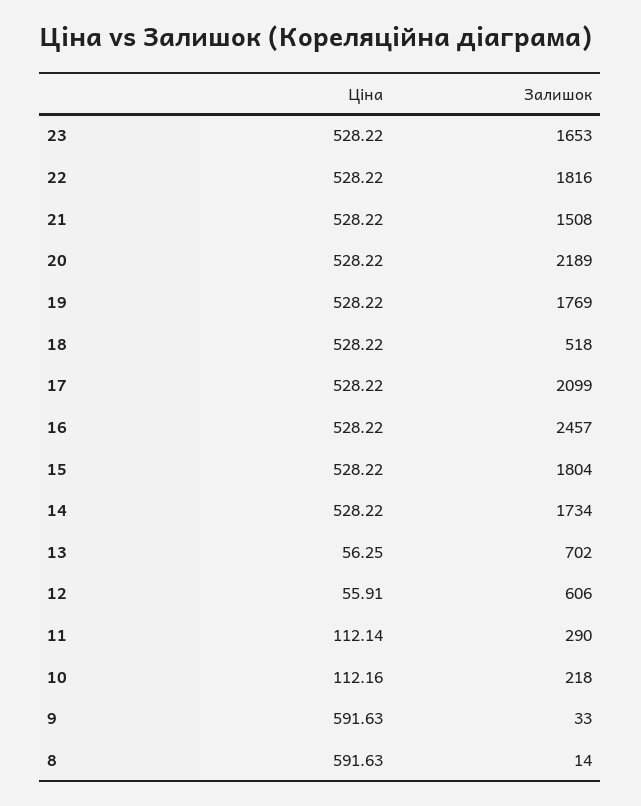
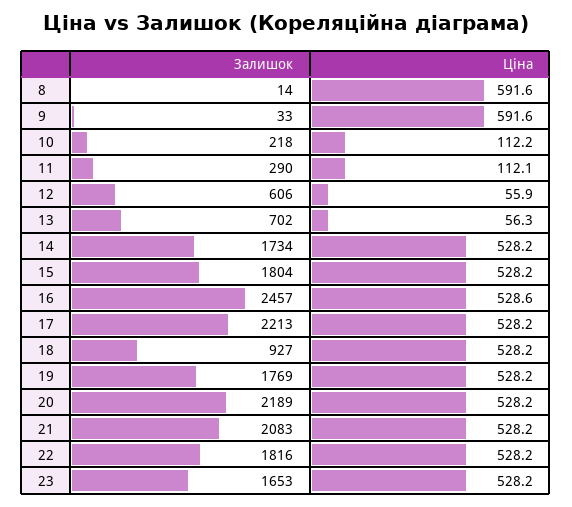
  {
    "Ціна": {
      "23": 528.22,
      "22": 528.22,
      "21": 528.22,
      "20": 528.22,
      "19": 528.22,
      "18": 528.22,
      "17": 528.22,
-     "16": 528.22,
+     "16": 528.6,
      "15": 528.22,
      "14": 528.22,
      "13": 56.25,
      "12": 55.91,
      "11": 112.14,
      "10": 112.16,
      "9": 591.63,
      "8": 591.63
    },
    "Залишок": {
      "23": 1653,
      "22": 1816,
-     "21": 1508,
+     "21": 2083,
      "20": 2189,
      "19": 1769,
-     "18": 518,
+     "18": 927,
-     "17": 2099,
+     "17": 2213,
      "16": 2457,
      "15": 1804,
      "14": 1734,
      "13": 702,
      "12": 606,
      "11": 290,
      "10": 218,
      "9": 33,
      "8": 14
    }
  }

